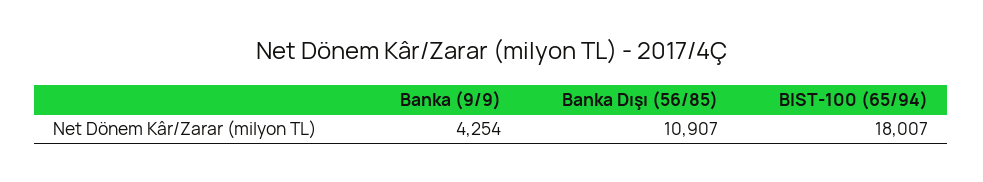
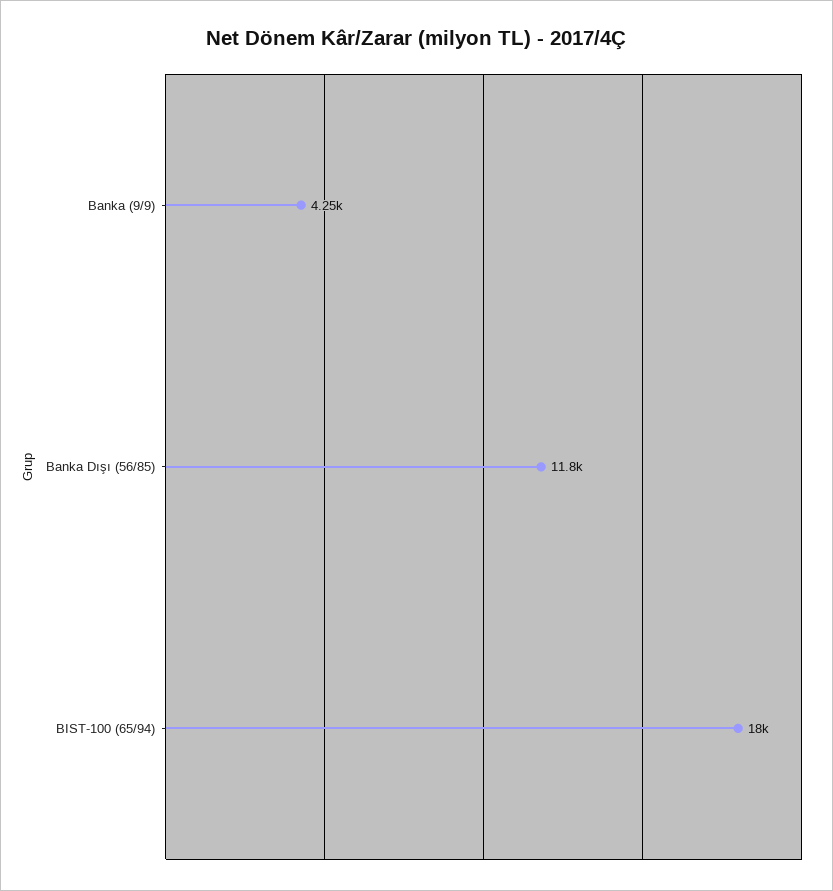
  {
    "Banka (9/9)": 4254,
-   "Banka Dışı (56/85)": 10907,
+   "Banka Dışı (56/85)": 11800,
    "BIST-100 (65/94)": 18007
  }

